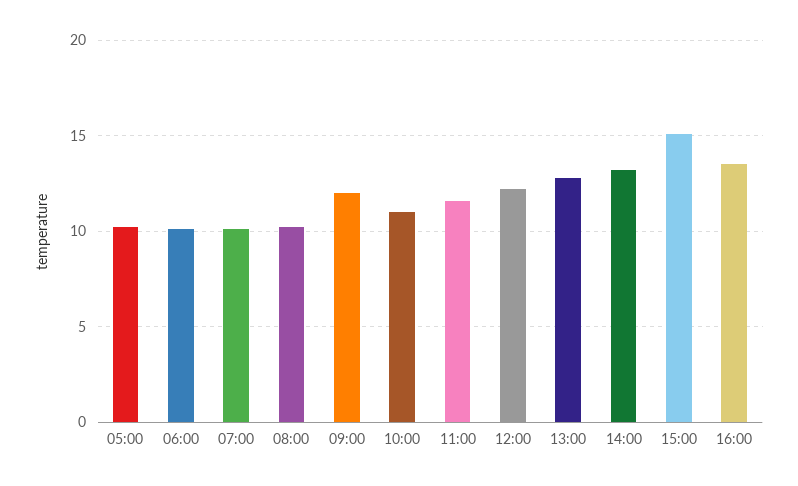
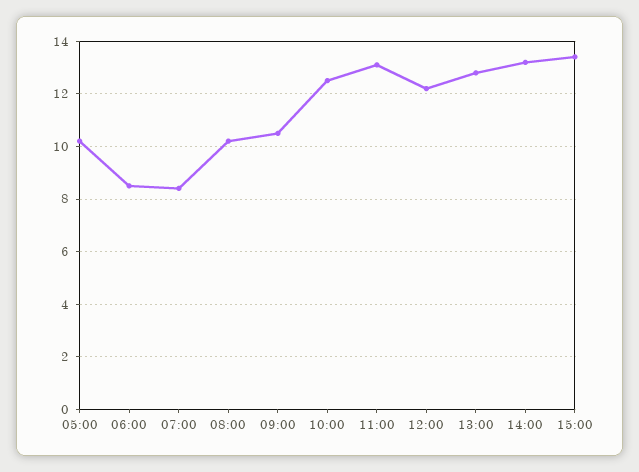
  {
    "05:00": 10,
-   "06:00": 10,
+   "06:00": 8.5,
-   "07:00": 10,
+   "07:00": 8.5,
    "08:00": 10,
-   "09:00": 12,
+   "09:00": 10.5,
-   "10:00": 11,
+   "10:00": 12.5,
-   "11:00": 11.5,
+   "11:00": 13,
    "12:00": 12,
    "13:00": 13,
    "14:00": 13,
-   "15:00": 15,
+   "15:00": 13.5
-   "16:00": 13.5
  }

